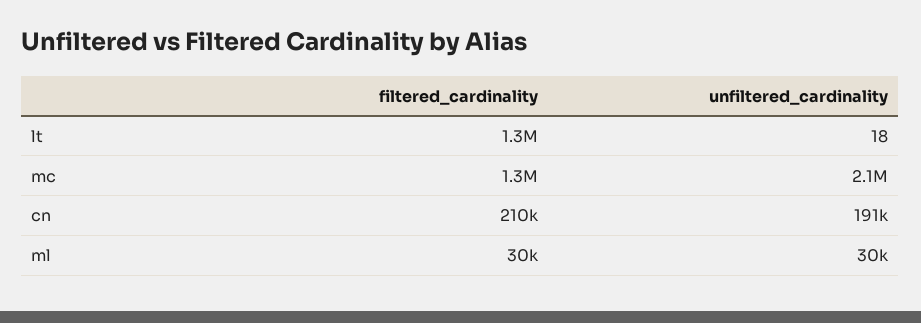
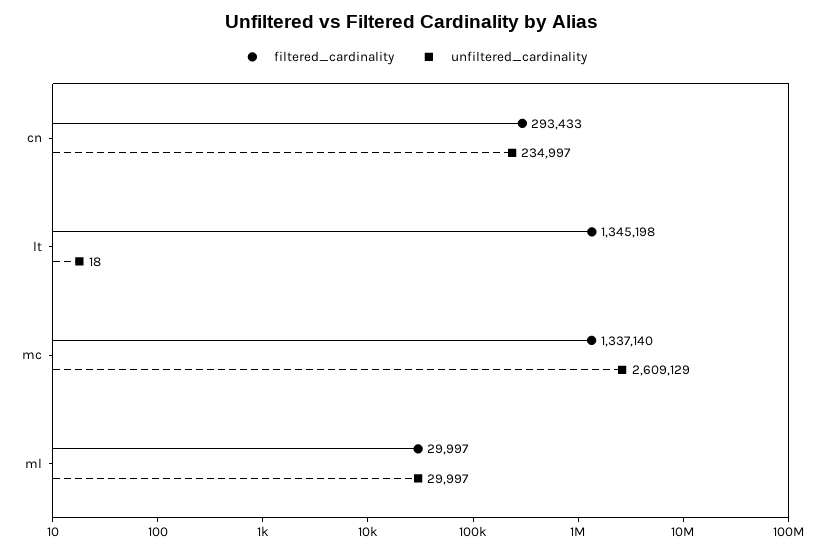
  {
    "filtered_cardinality": {
      "lt": 1345198,
      "mc": 1337140,
-     "cn": 210000,
+     "cn": 293433,
      "ml": 29997
    },
    "unfiltered_cardinality": {
      "lt": 18,
-     "mc": 2100000,
+     "mc": 2609129,
-     "cn": 191000,
+     "cn": 234997,
      "ml": 29997
    }
  }

